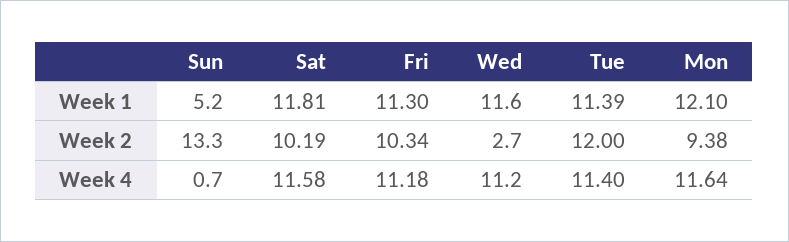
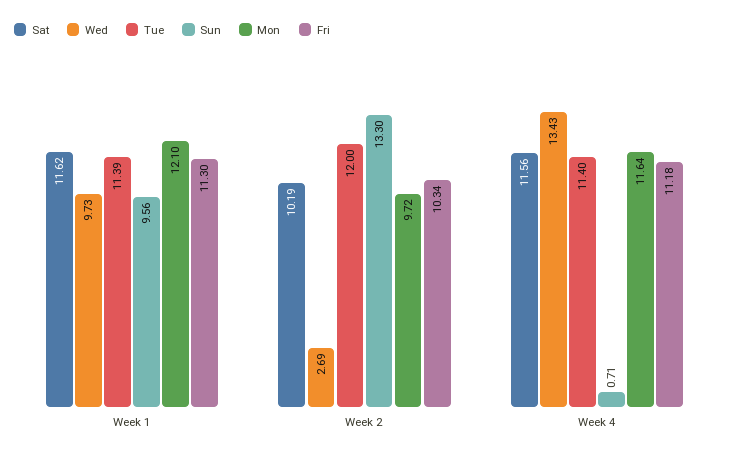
  {
    "Sun": {
-     "Week 1": 5.2,
+     "Week 1": 9.56,
      "Week 2": 13.3,
      "Week 4": 0.71
    },
    "Sat": {
-     "Week 1": 11.81,
+     "Week 1": 11.62,
      "Week 2": 10.19,
-     "Week 4": 11.58
+     "Week 4": 11.56
    },
    "Fri": {
      "Week 1": 11.3,
      "Week 2": 10.34,
      "Week 4": 11.18
    },
    "Wed": {
-     "Week 1": 11.6,
+     "Week 1": 9.73,
      "Week 2": 2.69,
-     "Week 4": 11.2
+     "Week 4": 13.43
    },
    "Tue": {
      "Week 1": 11.39,
      "Week 2": 12,
      "Week 4": 11.4
    },
    "Mon": {
      "Week 1": 12.1,
-     "Week 2": 9.38,
+     "Week 2": 9.72,
      "Week 4": 11.64
    }
  }

